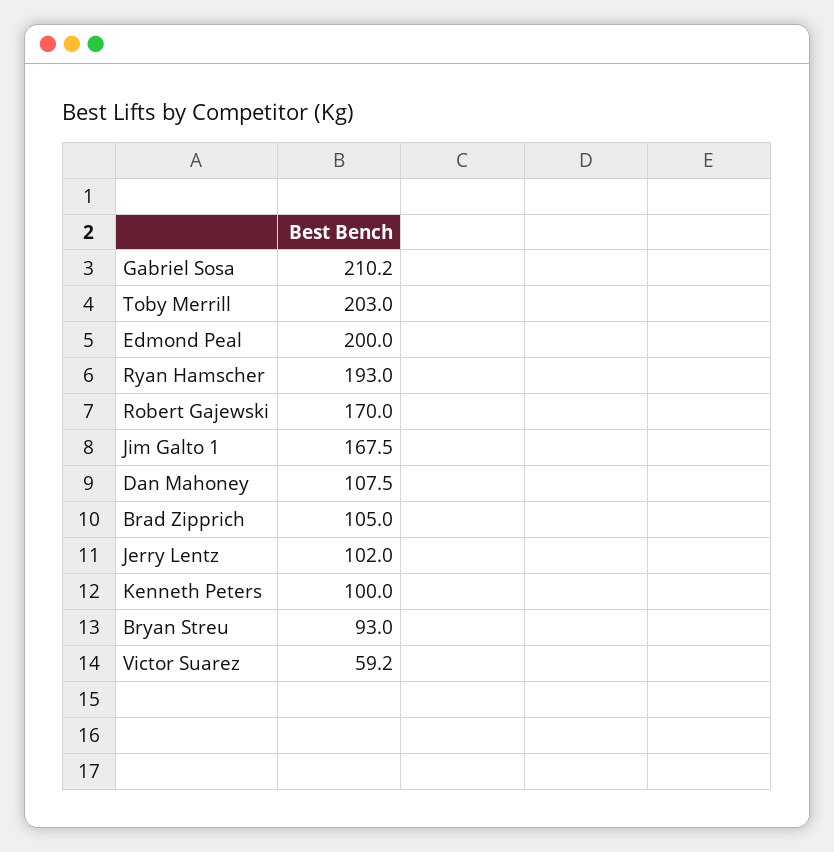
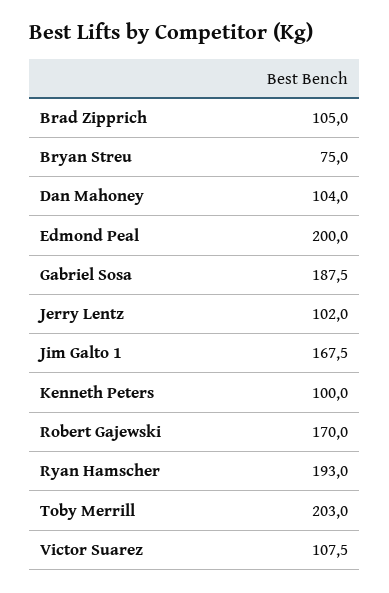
  {
-   "Gabriel Sosa": 210.2,
+   "Gabriel Sosa": 187.5,
    "Toby Merrill": 203,
    "Edmond Peal": 200,
    "Ryan Hamscher": 193,
    "Robert Gajewski": 170,
    "Jim Galto 1": 167.5,
-   "Dan Mahoney": 107.5,
+   "Dan Mahoney": 104,
    "Brad Zipprich": 105,
    "Jerry Lentz": 102,
    "Kenneth Peters": 100,
-   "Bryan Streu": 93,
+   "Bryan Streu": 75,
-   "Victor Suarez": 59.2
+   "Victor Suarez": 107.5
  }

